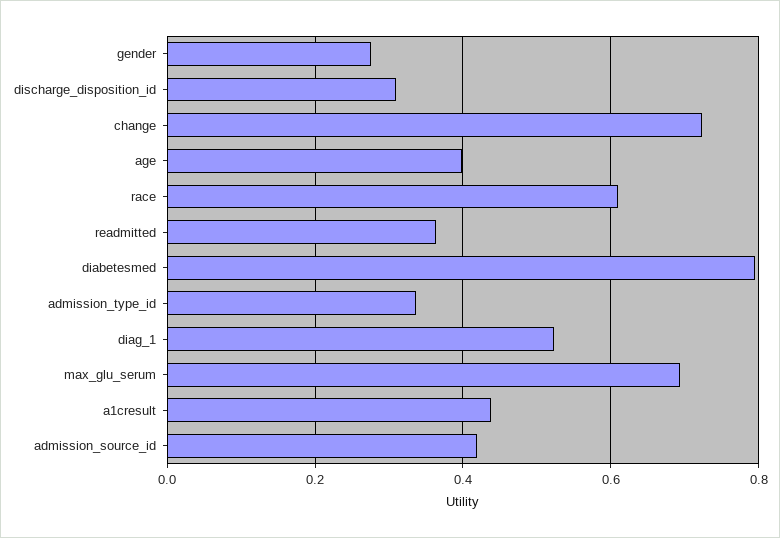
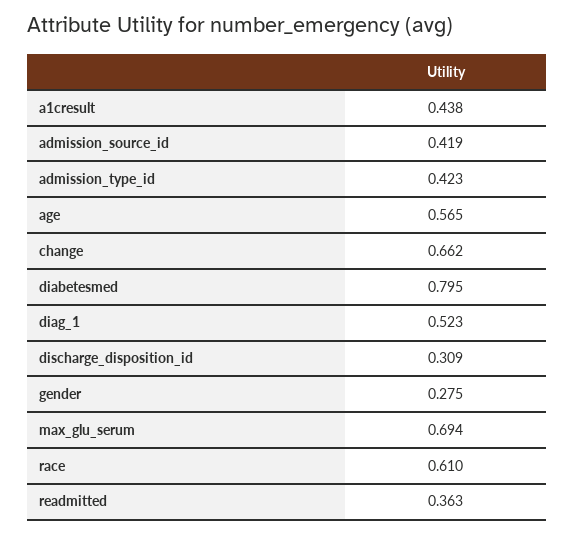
  {
    "gender": 0.275,
    "discharge_disposition_id": 0.309,
-   "change": 0.72,
+   "change": 0.662,
-   "age": 0.4,
+   "age": 0.565,
    "race": 0.61,
    "readmitted": 0.363,
    "diabetesmed": 0.795,
-   "admission_type_id": 0.34,
+   "admission_type_id": 0.423,
    "diag_1": 0.523,
    "max_glu_serum": 0.694,
    "a1cresult": 0.438,
    "admission_source_id": 0.419
  }

